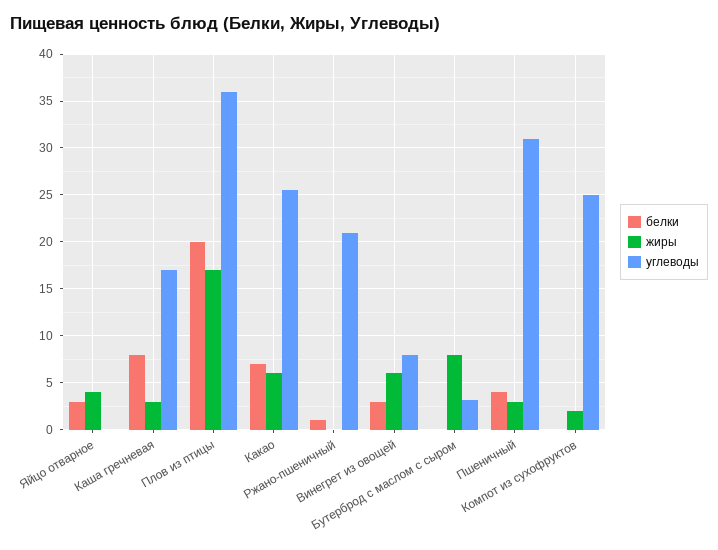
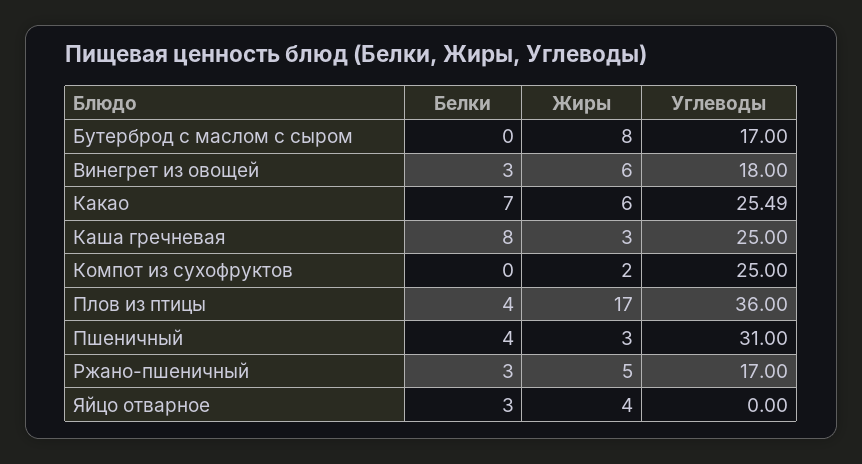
  {
    "белки": {
      "Яйцо отварное": 3,
      "Каша гречневая": 8,
-     "Плов из птицы": 20,
+     "Плов из птицы": 4,
      "Какао": 7,
-     "Ржано-пшеничный": 1,
+     "Ржано-пшеничный": 3,
      "Винегрет из овощей": 3,
      "Бутерброд с маслом с сыром": 0,
      "Пшеничный": 4,
      "Компот из сухофруктов": 0
    },
    "жиры": {
      "Яйцо отварное": 4,
      "Каша гречневая": 3,
      "Плов из птицы": 17,
      "Какао": 6,
-     "Ржано-пшеничный": 0,
+     "Ржано-пшеничный": 5,
      "Винегрет из овощей": 6,
      "Бутерброд с маслом с сыром": 8,
      "Пшеничный": 3,
      "Компот из сухофруктов": 2
    },
    "углеводы": {
      "Яйцо отварное": 0,
-     "Каша гречневая": 17,
+     "Каша гречневая": 25,
      "Плов из птицы": 36,
      "Какао": 25.49,
-     "Ржано-пшеничный": 21,
+     "Ржано-пшеничный": 17,
-     "Винегрет из овощей": 8,
+     "Винегрет из овощей": 18,
-     "Бутерброд с маслом с сыром": 3,
+     "Бутерброд с маслом с сыром": 17,
      "Пшеничный": 31,
      "Компот из сухофруктов": 25
    }
  }

